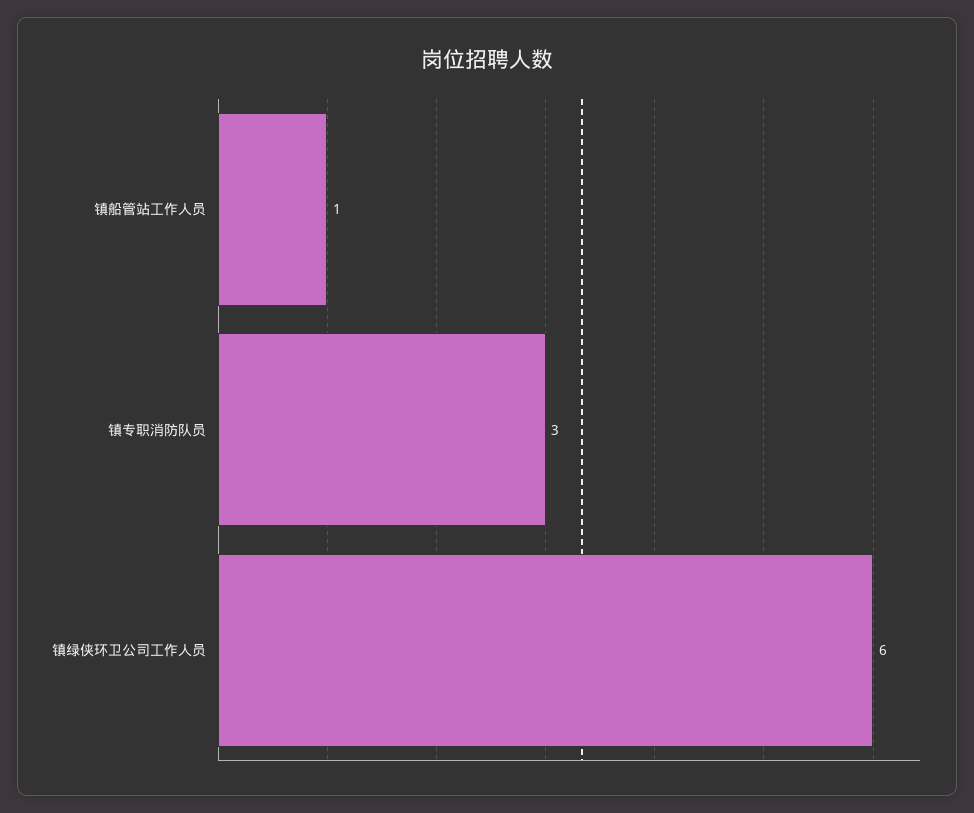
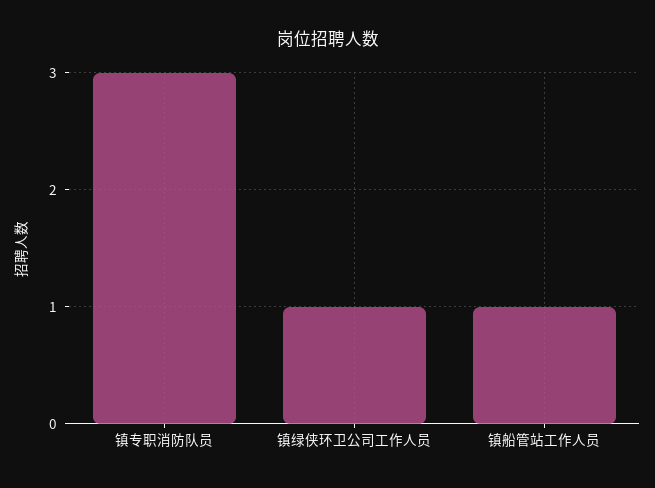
  {
    "镇船管站工作人员": 1,
    "镇专职消防队员": 3,
-   "镇绿侠环卫公司工作人员": 6
+   "镇绿侠环卫公司工作人员": 1
  }

